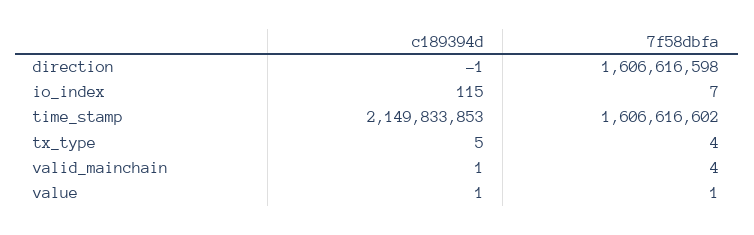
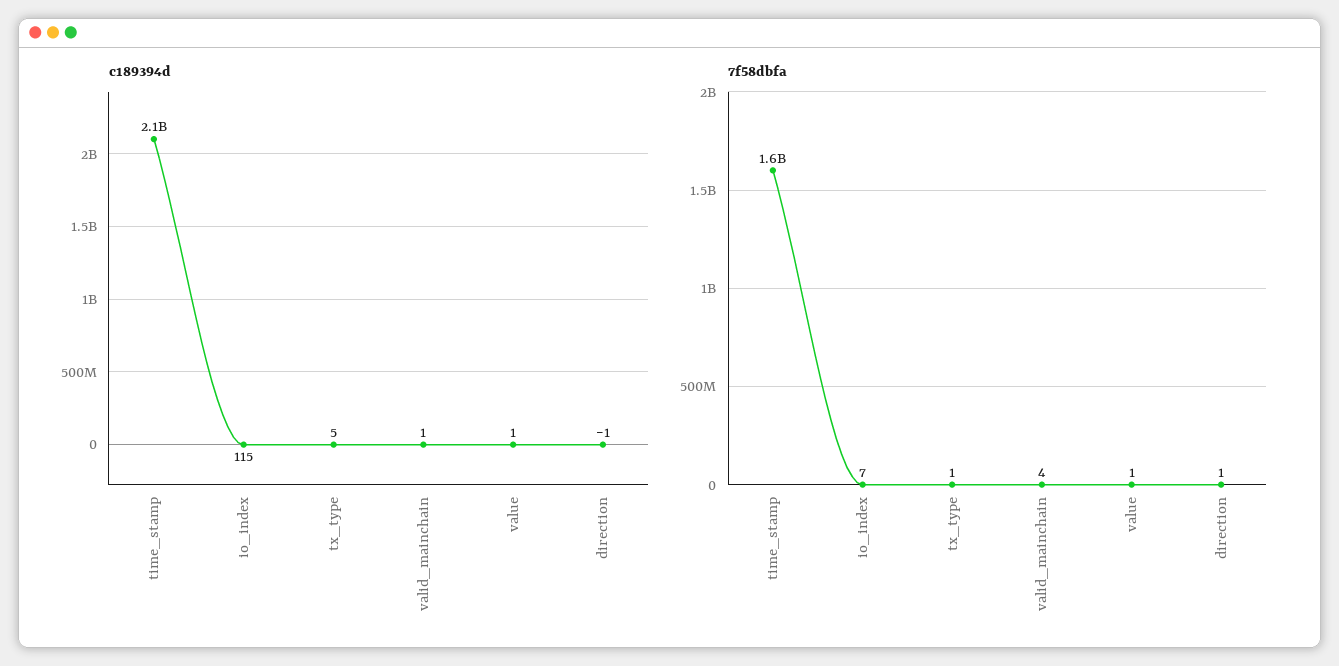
  {
    "c189394d": {
      "direction": -1,
      "io_index": 115,
      "time_stamp": 2149833853,
      "tx_type": 5,
      "valid_mainchain": 1,
      "value": 1
    },
    "7f58dbfa": {
-     "direction": 1606616598,
+     "direction": 1,
      "io_index": 7,
      "time_stamp": 1606616602,
-     "tx_type": 4,
+     "tx_type": 1,
      "valid_mainchain": 4,
      "value": 1
    }
  }

